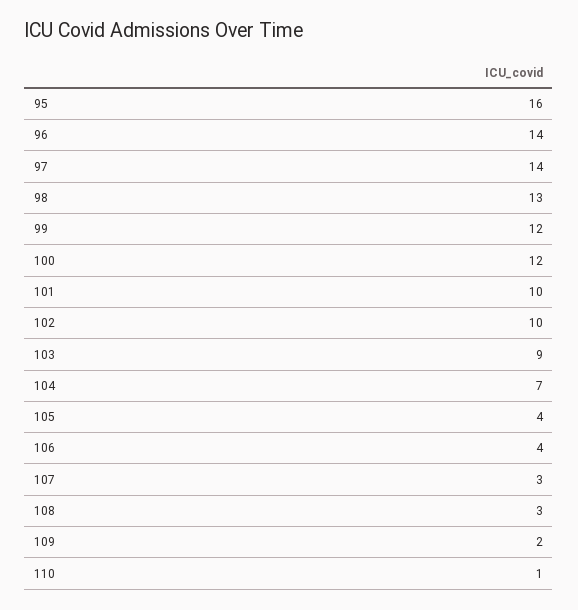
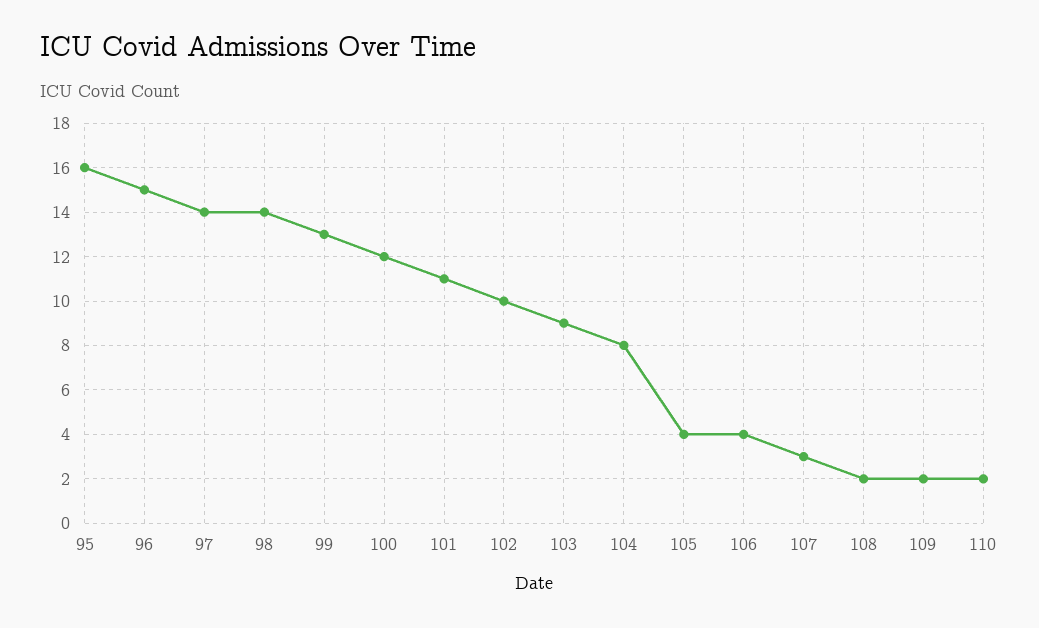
  {
    "95": 16,
-   "96": 14,
+   "96": 15,
    "97": 14,
-   "98": 13,
+   "98": 14,
-   "99": 12,
+   "99": 13,
    "100": 12,
-   "101": 10,
+   "101": 11,
    "102": 10,
    "103": 9,
-   "104": 7,
+   "104": 8,
    "105": 4,
    "106": 4,
    "107": 3,
-   "108": 3,
+   "108": 2,
    "109": 2,
-   "110": 1
+   "110": 2
  }

